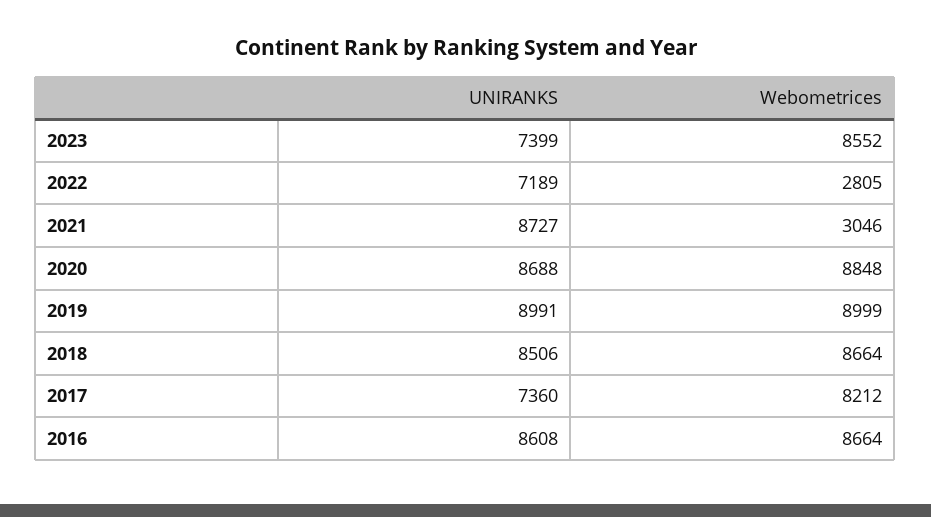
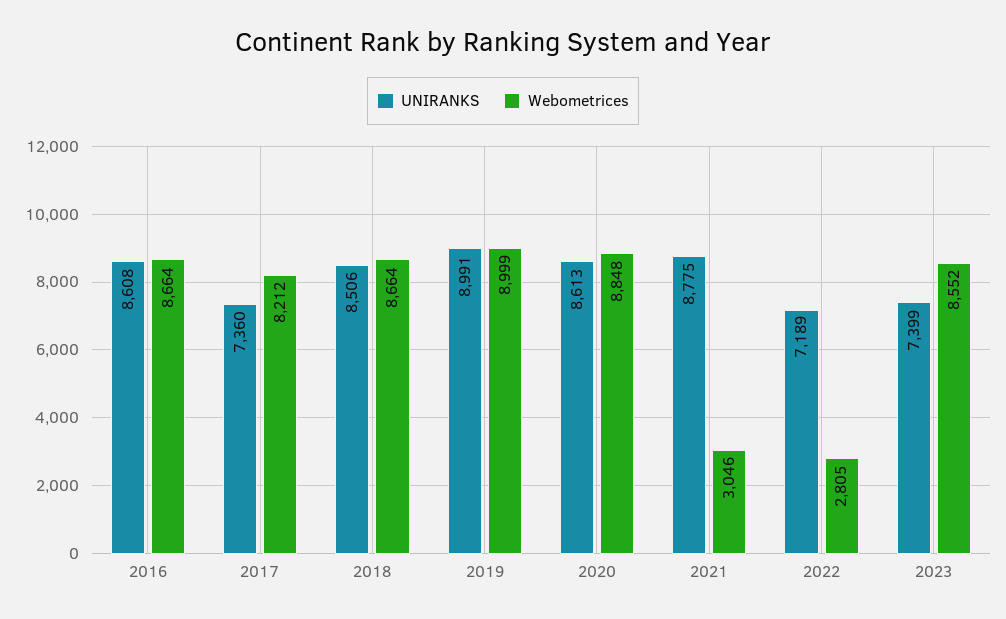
  {
    "UNIRANKS": {
      "2023": 7399,
      "2022": 7189,
-     "2021": 8727,
+     "2021": 8775,
-     "2020": 8688,
+     "2020": 8613,
      "2019": 8991,
      "2018": 8506,
      "2017": 7360,
      "2016": 8608
    },
    "Webometrices": {
      "2023": 8552,
      "2022": 2805,
      "2021": 3046,
      "2020": 8848,
      "2019": 8999,
      "2018": 8664,
      "2017": 8212,
      "2016": 8664
    }
  }

